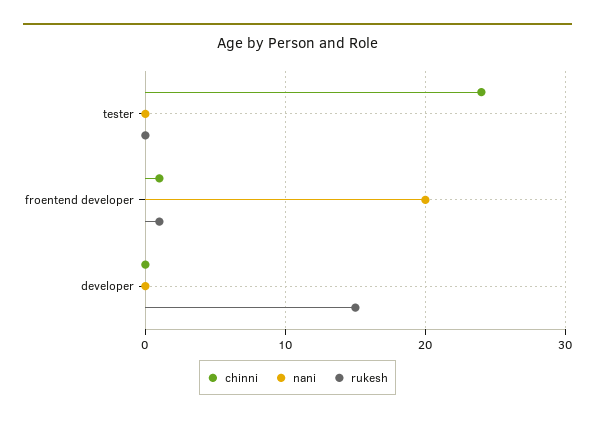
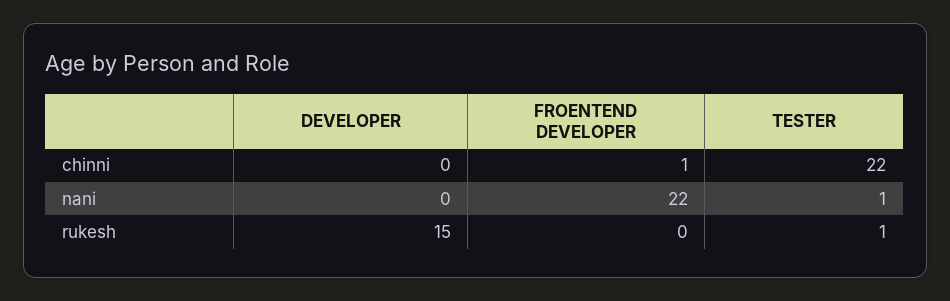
  {
    "chinni": {
-     "tester": 24,
+     "tester": 22,
      "froentend developer": 1,
      "developer": 0
    },
    "nani": {
-     "tester": 0,
+     "tester": 1,
-     "froentend developer": 20,
+     "froentend developer": 22,
      "developer": 0
    },
    "rukesh": {
-     "tester": 0,
+     "tester": 1,
-     "froentend developer": 1,
+     "froentend developer": 0,
      "developer": 15
    }
  }

